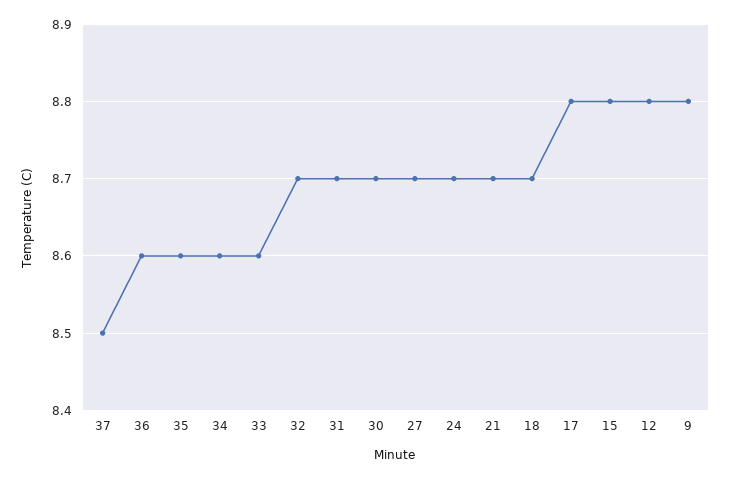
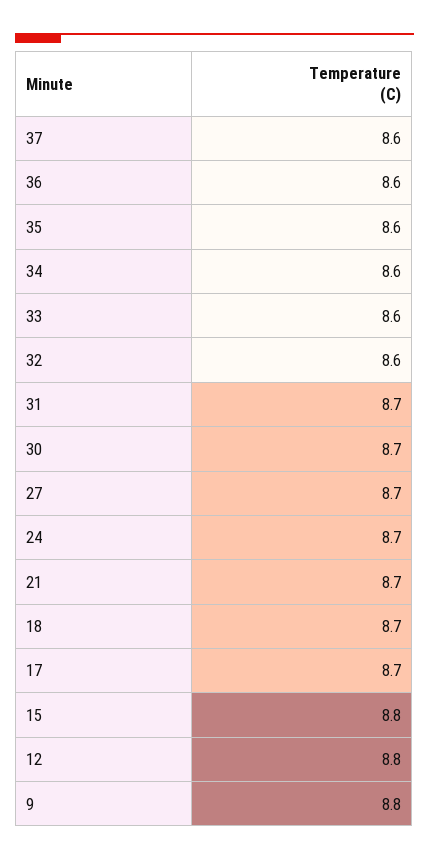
  {
-   "37": 8.5,
+   "37": 8.6,
    "36": 8.6,
    "35": 8.6,
    "34": 8.6,
    "33": 8.6,
-   "32": 8.7,
+   "32": 8.6,
    "31": 8.7,
    "30": 8.7,
    "27": 8.7,
    "24": 8.7,
    "21": 8.7,
    "18": 8.7,
-   "17": 8.8,
+   "17": 8.7,
    "15": 8.8,
    "12": 8.8,
    "9": 8.8
  }

